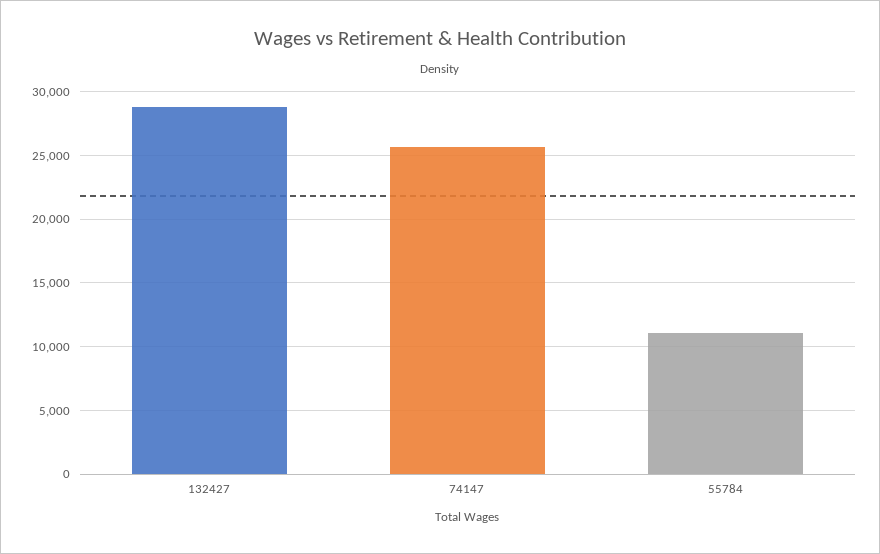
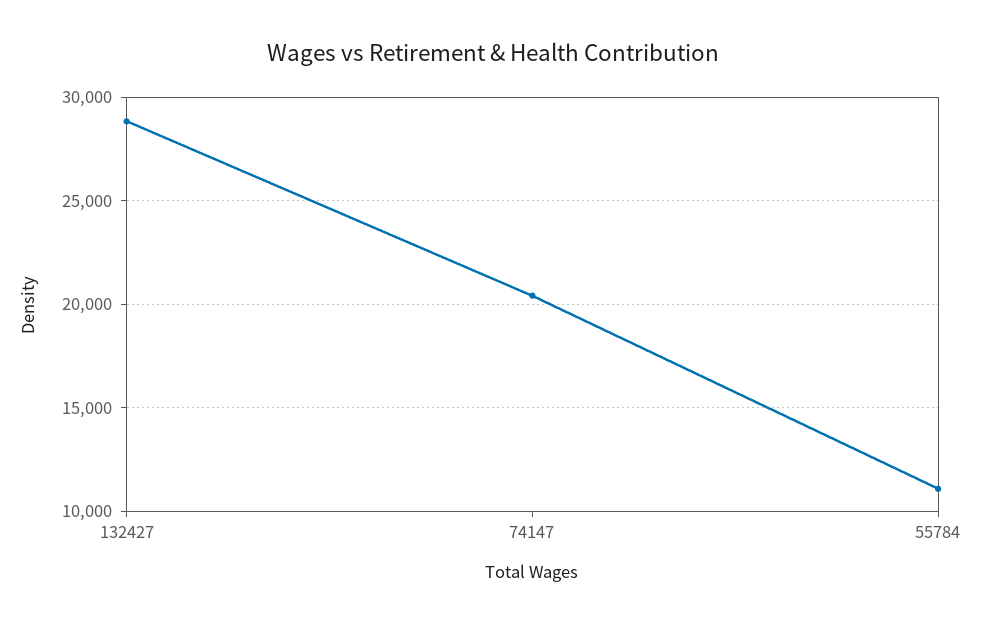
  {
    "132427": 29000,
-   "74147": 25500,
+   "74147": 20500,
    "55784": 11000
  }

